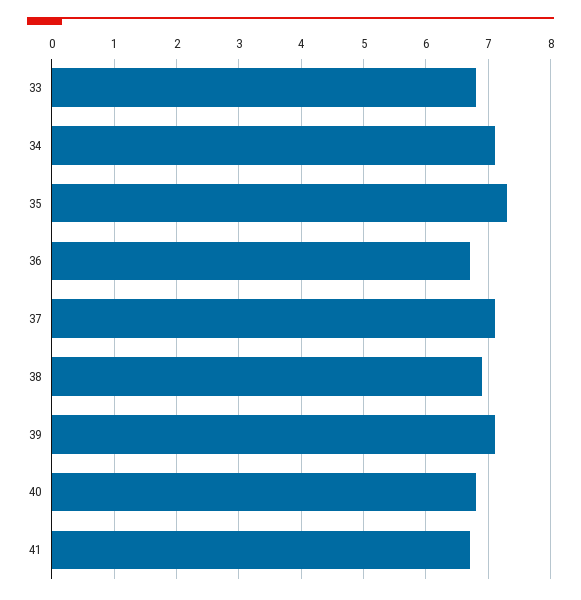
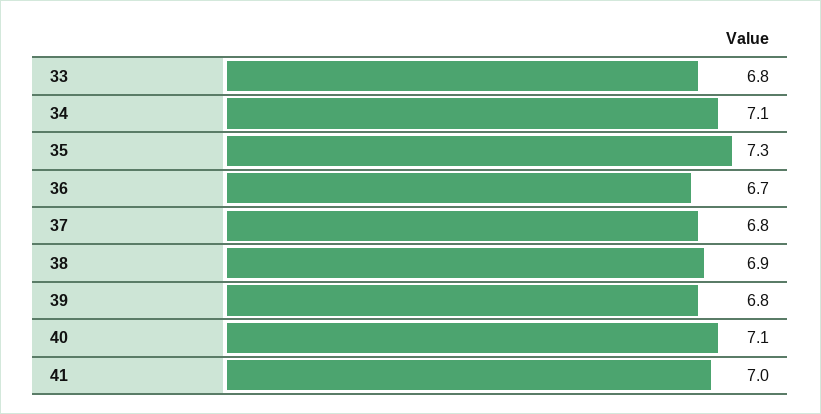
  {
    "33": 6.8,
    "34": 7.1,
    "35": 7.3,
    "36": 6.7,
-   "37": 7.1,
+   "37": 6.8,
    "38": 6.9,
-   "39": 7.1,
+   "39": 6.8,
-   "40": 6.8,
+   "40": 7.1,
-   "41": 6.7
+   "41": 7
  }

